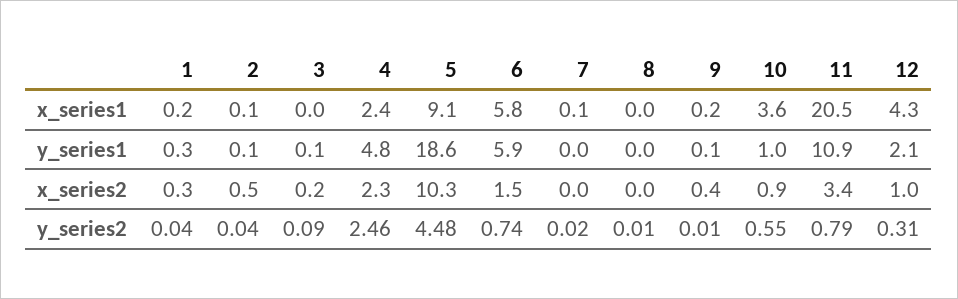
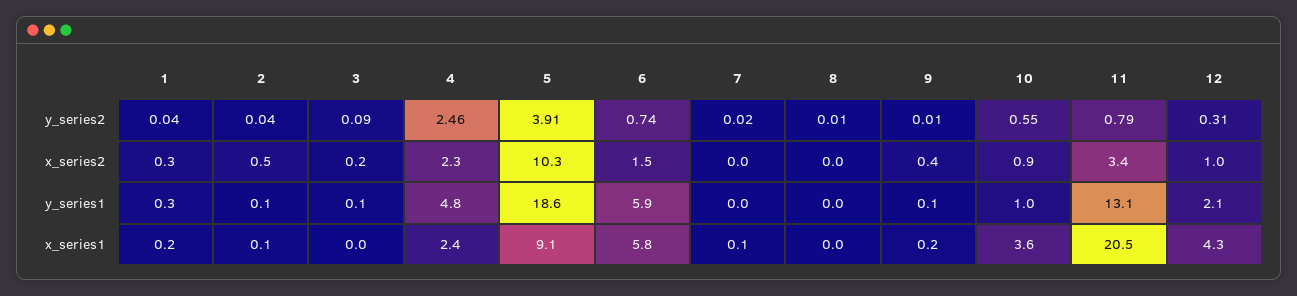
  {
    "1": {
      "x_series1": 0.2,
      "y_series1": 0.3,
      "x_series2": 0.3,
      "y_series2": 0.04
    },
    "2": {
      "x_series1": 0.1,
      "y_series1": 0.1,
      "x_series2": 0.5,
      "y_series2": 0.04
    },
    "3": {
      "x_series1": 0,
      "y_series1": 0.1,
      "x_series2": 0.2,
      "y_series2": 0.09
    },
    "4": {
      "x_series1": 2.4,
      "y_series1": 4.8,
      "x_series2": 2.3,
      "y_series2": 2.46
    },
    "5": {
      "x_series1": 9.1,
      "y_series1": 18.6,
      "x_series2": 10.3,
-     "y_series2": 4.48
+     "y_series2": 3.91
    },
    "6": {
      "x_series1": 5.8,
      "y_series1": 5.9,
      "x_series2": 1.5,
      "y_series2": 0.74
    },
    "7": {
      "x_series1": 0.1,
      "y_series1": 0,
      "x_series2": 0,
      "y_series2": 0.02
    },
    "8": {
      "x_series1": 0,
      "y_series1": 0,
      "x_series2": 0,
      "y_series2": 0.01
    },
    "9": {
      "x_series1": 0.2,
      "y_series1": 0.1,
      "x_series2": 0.4,
      "y_series2": 0.01
    },
    "10": {
      "x_series1": 3.6,
      "y_series1": 1,
      "x_series2": 0.9,
      "y_series2": 0.55
    },
    "11": {
      "x_series1": 20.5,
-     "y_series1": 10.9,
+     "y_series1": 13.1,
      "x_series2": 3.4,
      "y_series2": 0.79
    },
    "12": {
      "x_series1": 4.3,
      "y_series1": 2.1,
      "x_series2": 1,
      "y_series2": 0.31
    }
  }

